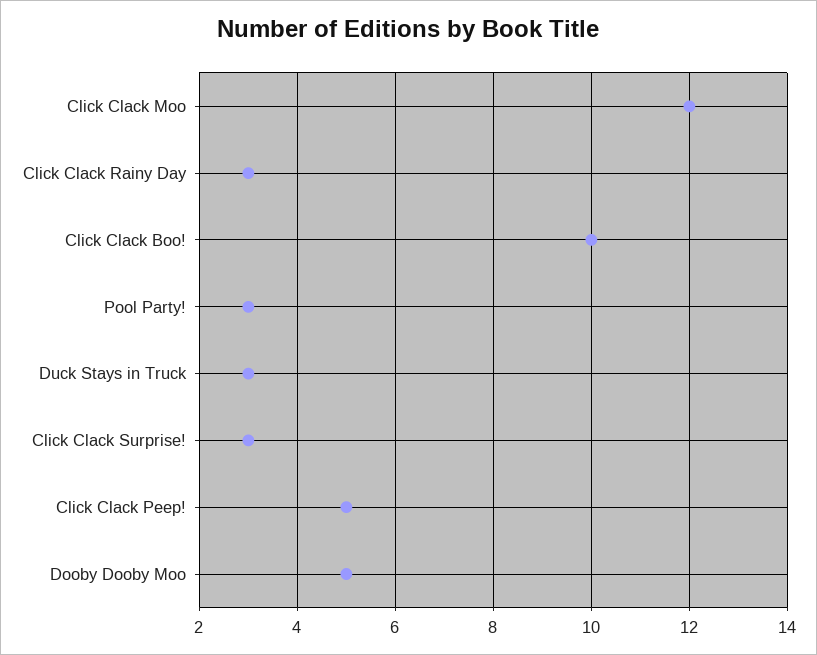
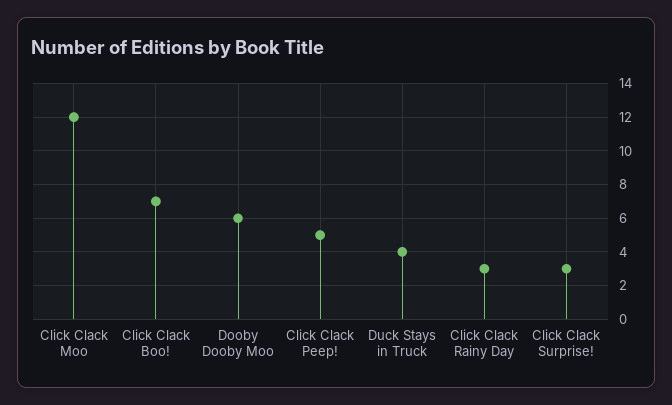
  {
    "Click Clack Moo": 12,
    "Click Clack Rainy Day": 3,
-   "Click Clack Boo!": 10,
+   "Click Clack Boo!": 7,
-   "Pool Party!": 3,
-   "Duck Stays in Truck": 3,
+   "Duck Stays in Truck": 4,
    "Click Clack Surprise!": 3,
    "Click Clack Peep!": 5,
-   "Dooby Dooby Moo": 5
+   "Dooby Dooby Moo": 6
  }

